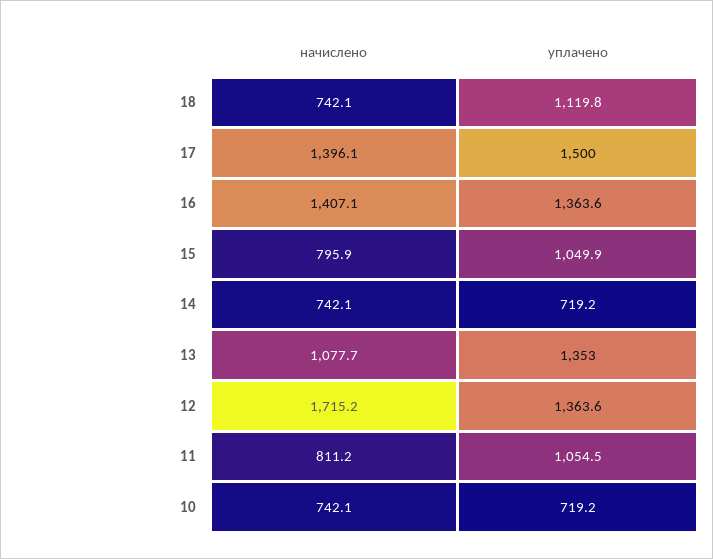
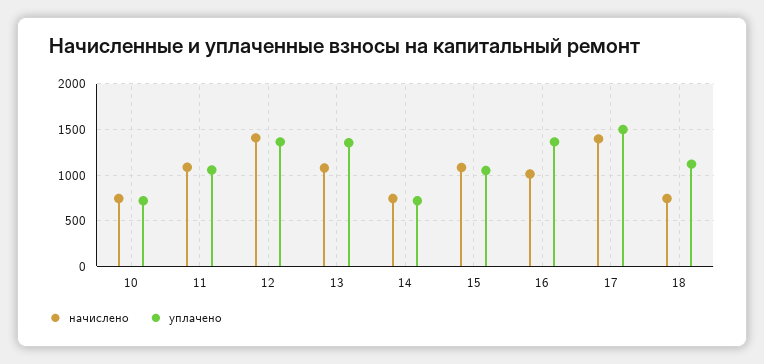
  {
    "начислено": {
      "18": 742.1,
      "17": 1396.1,
-     "16": 1407.1,
+     "16": 1000,
-     "15": 795.9,
+     "15": 1100,
      "14": 742.1,
      "13": 1077.7,
-     "12": 1715.2,
+     "12": 1400,
-     "11": 811.2,
+     "11": 1100,
      "10": 742.1
    },
    "уплачено": {
      "18": 1119.8,
      "17": 1500,
      "16": 1363.6,
      "15": 1049.9,
      "14": 719.2,
      "13": 1353,
      "12": 1363.6,
      "11": 1054.5,
      "10": 719.2
    }
  }

